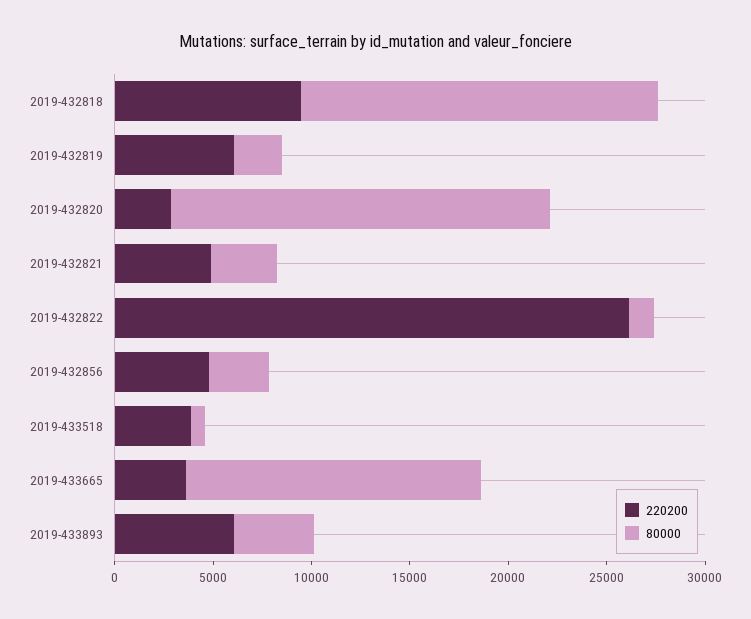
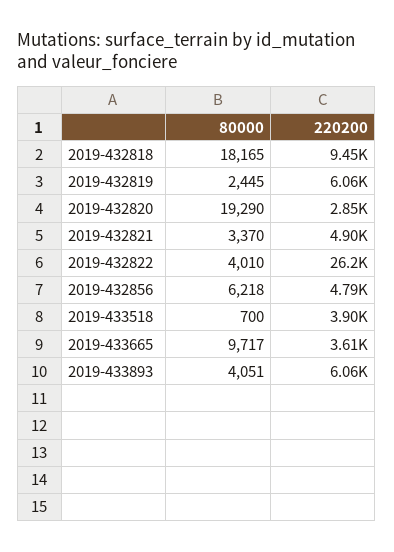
  {
    "220200": {
      "2019-432818": 9450,
      "2019-432819": 6060,
      "2019-432820": 2850,
      "2019-432821": 4900,
      "2019-432822": 26200,
      "2019-432856": 4790,
      "2019-433518": 3900,
      "2019-433665": 3610,
      "2019-433893": 6060
    },
    "80000": {
      "2019-432818": 18165,
      "2019-432819": 2445,
      "2019-432820": 19290,
      "2019-432821": 3370,
-     "2019-432822": 1000,
+     "2019-432822": 4010,
-     "2019-432856": 3000,
+     "2019-432856": 6218,
      "2019-433518": 700,
-     "2019-433665": 15000,
+     "2019-433665": 9717,
      "2019-433893": 4051
    }
  }

